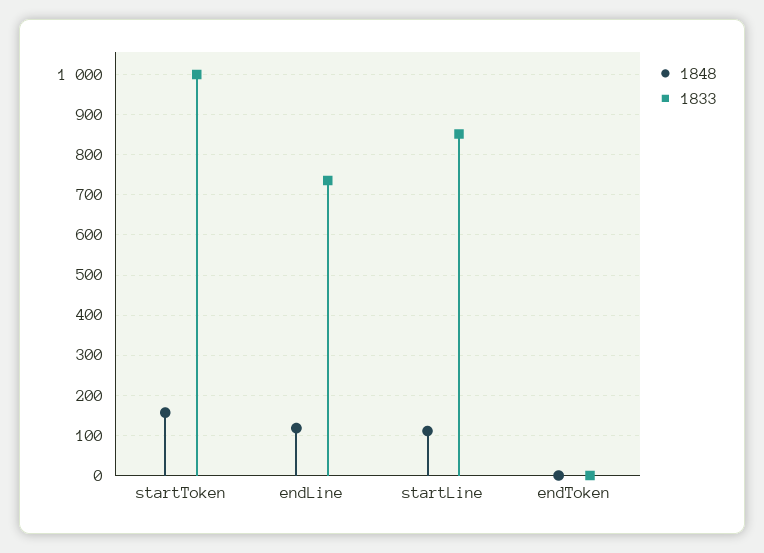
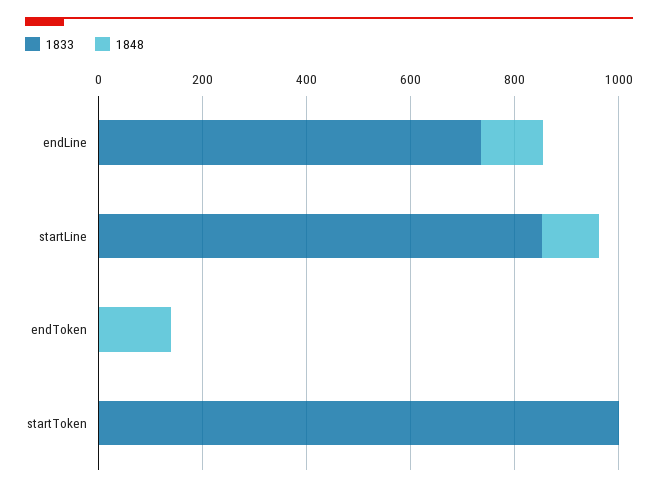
  {
    "1848": {
-     "startToken": 160,
+     "startToken": 0,
      "endLine": 120,
      "startLine": 120,
-     "endToken": 0
+     "endToken": 150
    },
    "1833": {
      "startToken": 1000,
      "endLine": 740,
      "startLine": 860,
      "endToken": 0
    }
  }

